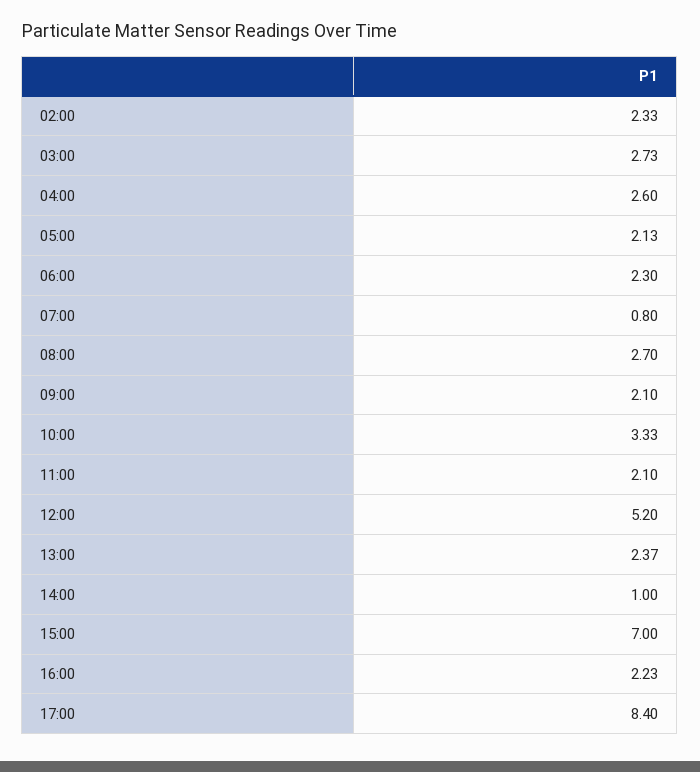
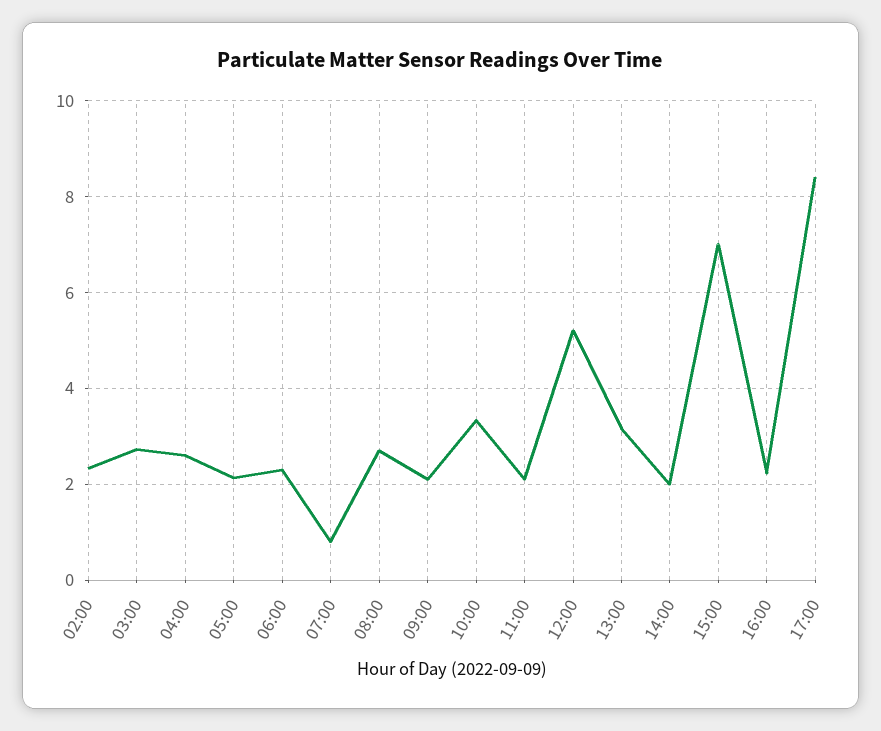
  {
    "02:00": 2.33,
    "03:00": 2.73,
    "04:00": 2.6,
    "05:00": 2.13,
    "06:00": 2.3,
    "07:00": 0.8,
    "08:00": 2.7,
    "09:00": 2.1,
    "10:00": 3.33,
    "11:00": 2.1,
    "12:00": 5.2,
-   "13:00": 2.37,
+   "13:00": 3.2,
-   "14:00": 1,
+   "14:00": 2,
    "15:00": 7,
    "16:00": 2.23,
    "17:00": 8.4
  }

